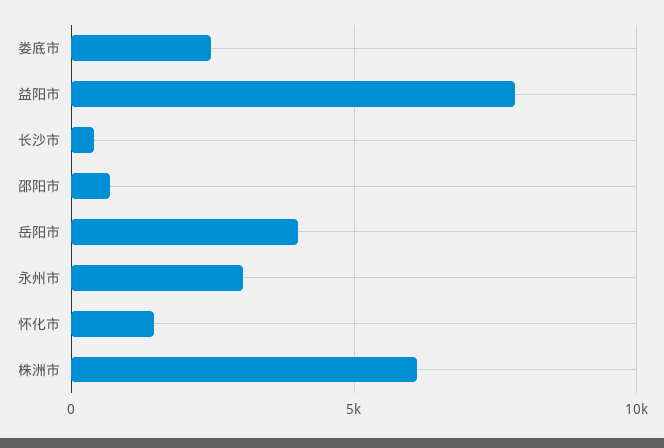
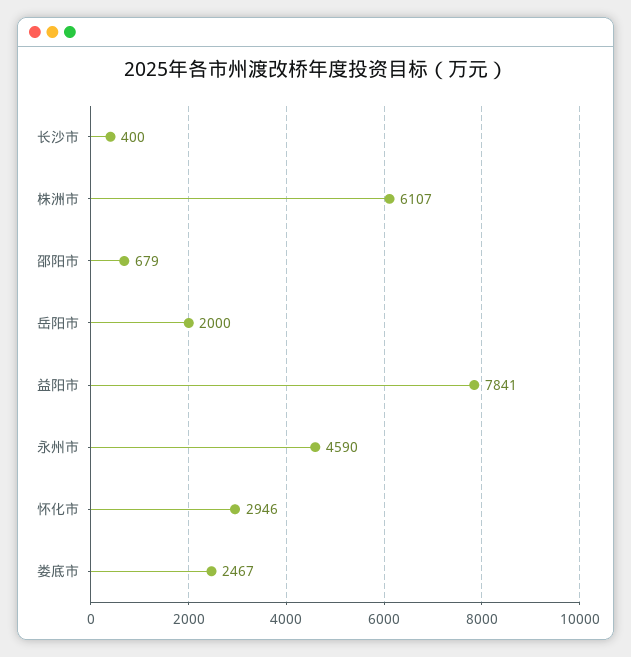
  {
    "娄底市": 2467,
    "益阳市": 7841,
    "长沙市": 400,
    "邵阳市": 679,
-   "岳阳市": 4000,
+   "岳阳市": 2000,
-   "永州市": 3000,
+   "永州市": 4590,
-   "怀化市": 1500,
+   "怀化市": 2946,
    "株洲市": 6107
  }

